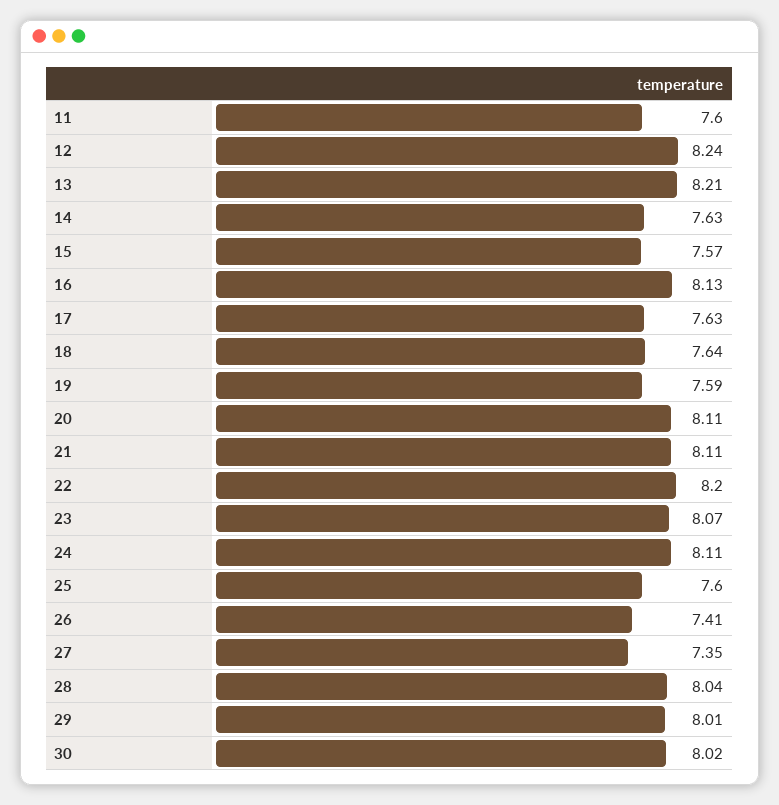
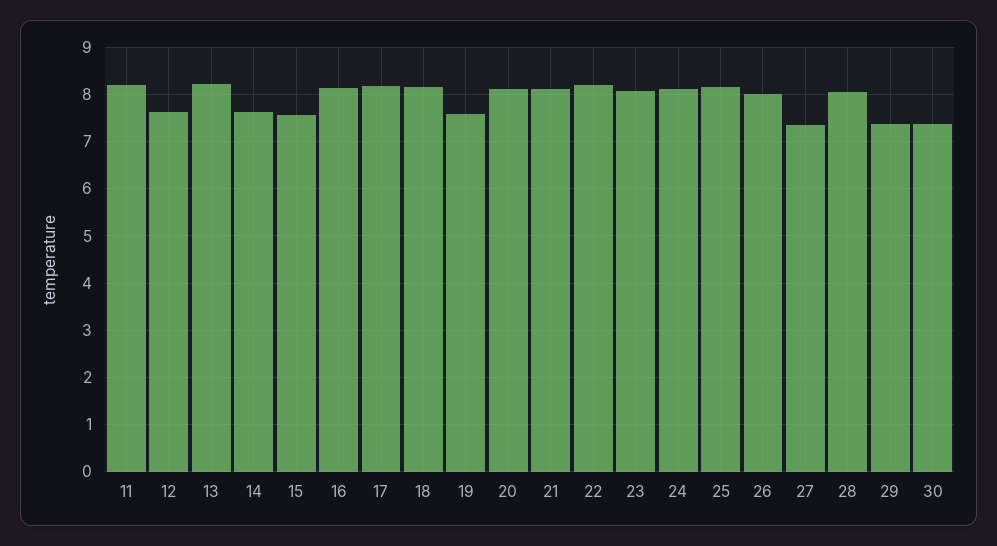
  {
-   "11": 7.6,
+   "11": 8.2,
-   "12": 8.24,
+   "12": 7.6,
    "13": 8.21,
    "14": 7.63,
    "15": 7.57,
    "16": 8.13,
-   "17": 7.63,
+   "17": 8.2,
-   "18": 7.64,
+   "18": 8.2,
    "19": 7.59,
    "20": 8.11,
    "21": 8.11,
    "22": 8.2,
    "23": 8.07,
    "24": 8.11,
-   "25": 7.6,
+   "25": 8.2,
-   "26": 7.41,
+   "26": 8,
    "27": 7.35,
    "28": 8.04,
-   "29": 8.01,
+   "29": 7.4,
-   "30": 8.02
+   "30": 7.4
  }

